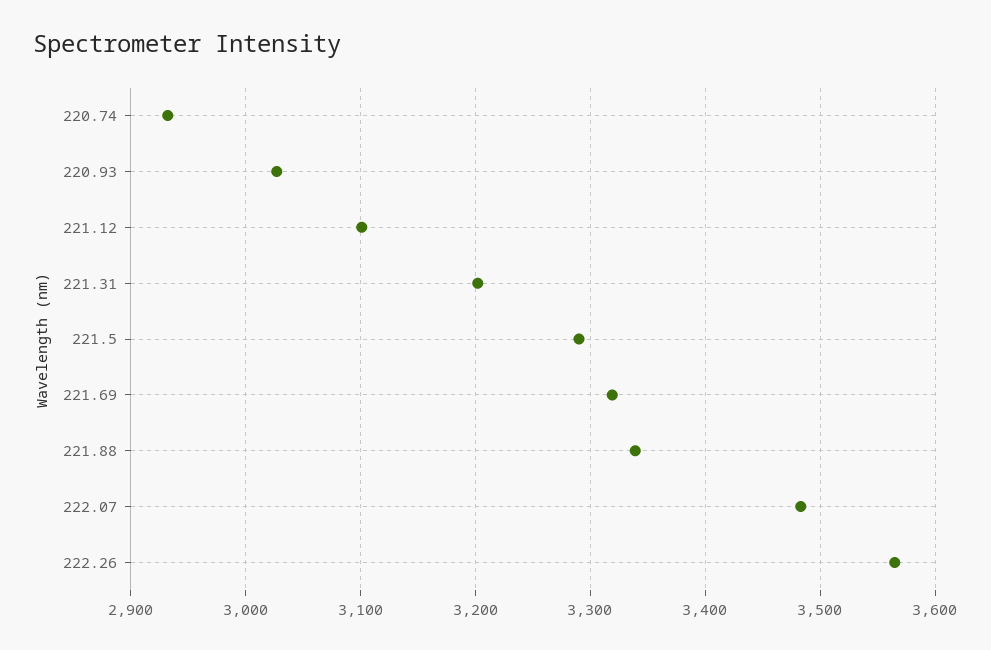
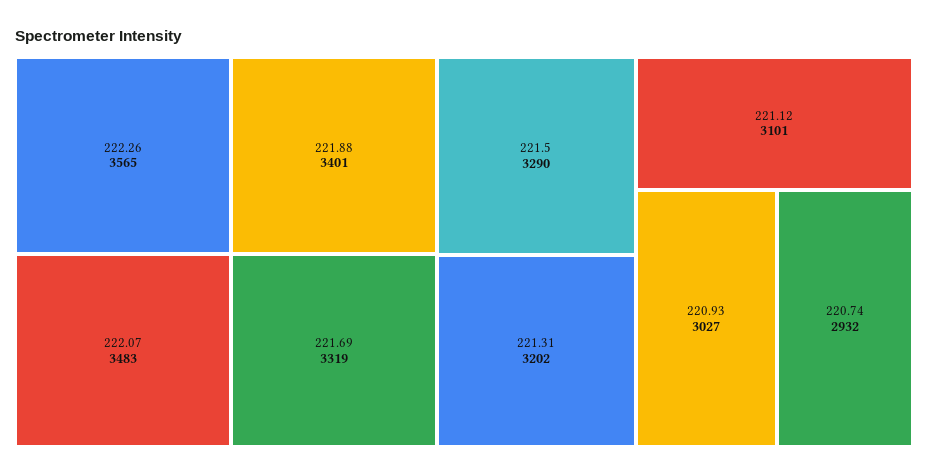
  {
    "220.74": 2932,
    "220.93": 3027,
    "221.12": 3101,
    "221.31": 3202,
    "221.5": 3290,
    "221.69": 3319,
-   "221.88": 3340,
+   "221.88": 3401,
    "222.07": 3483,
    "222.26": 3565
  }

